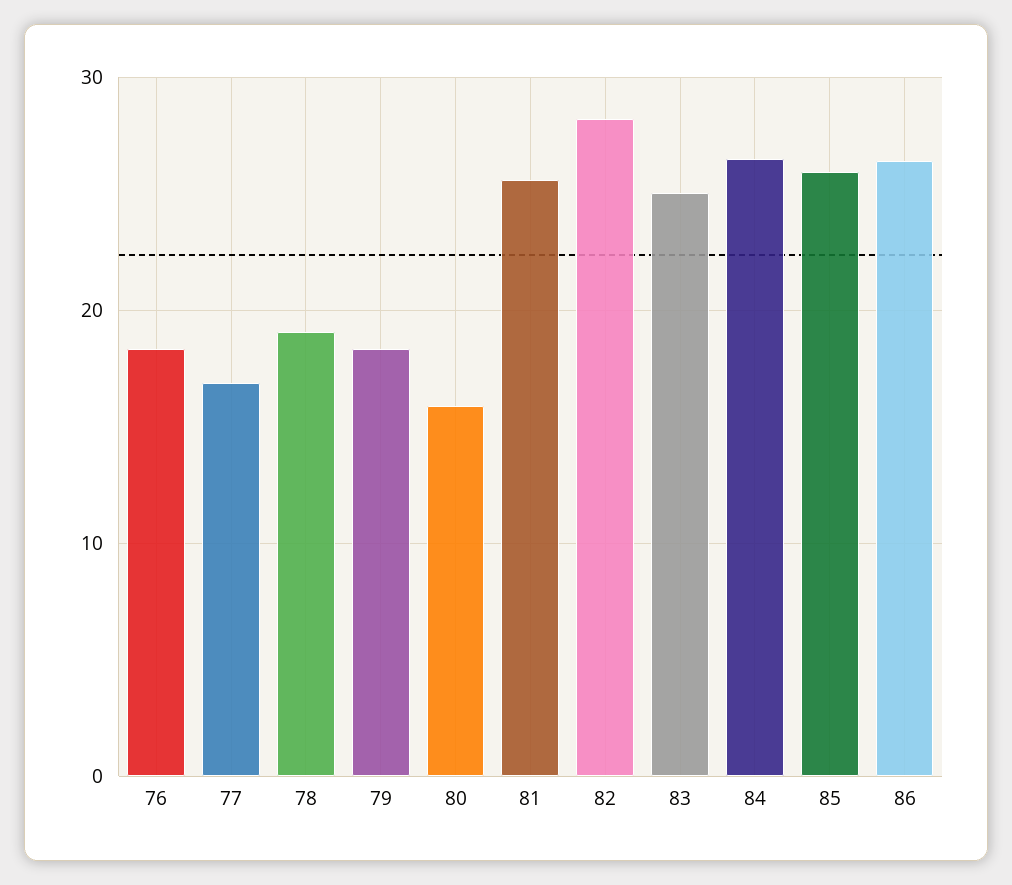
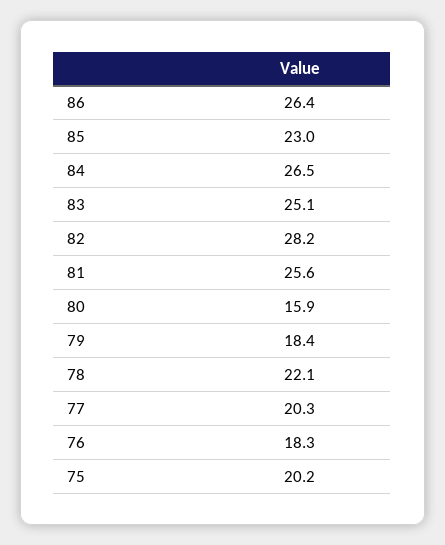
  {
    "76": 18.3,
-   "77": 17,
+   "77": 20.3,
-   "78": 19,
+   "78": 22.1,
    "79": 18.4,
    "80": 15.9,
    "81": 25.6,
    "82": 28.2,
    "83": 25.1,
    "84": 26.5,
-   "85": 26,
+   "85": 23,
-   "86": 26.4
+   "86": 26.4,
+   "75": 20.2
  }

